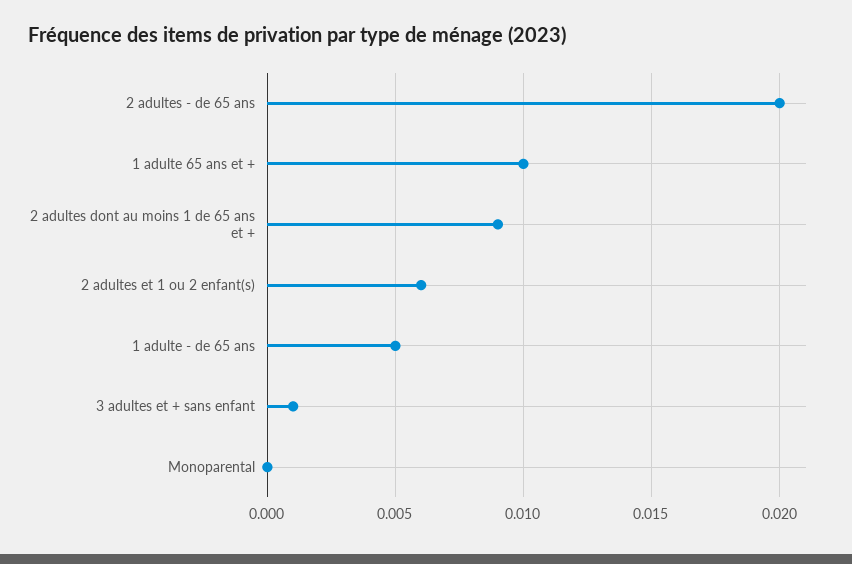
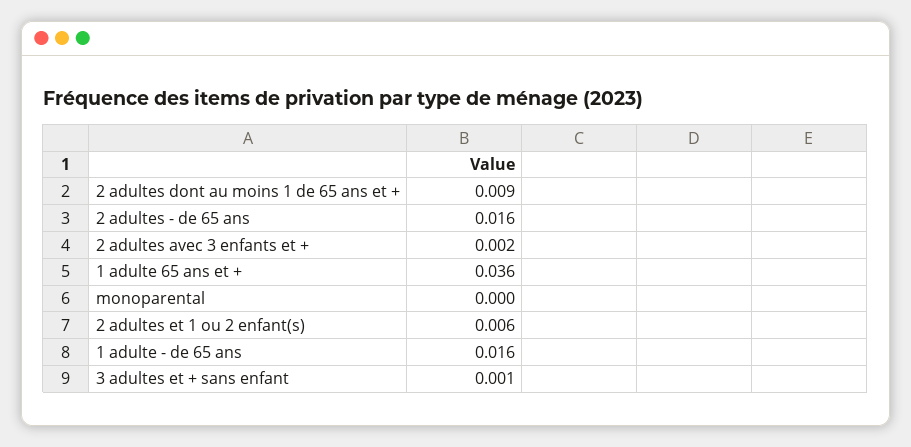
  {
-   "2 adultes - de 65 ans": 0.02,
+   "2 adultes - de 65 ans": 0.016,
-   "1 adulte 65 ans et +": 0.01,
+   "1 adulte 65 ans et +": 0.036,
    "2 adultes dont au moins 1 de 65 ans et +": 0.009,
    "2 adultes et 1 ou 2 enfant(s)": 0.006,
-   "1 adulte - de 65 ans": 0.005,
+   "1 adulte - de 65 ans": 0.016,
    "3 adultes et + sans enfant": 0.001,
-   "Monoparental": 0
+   "Monoparental": 0,
+   "2 adultes avec 3 enfants et +": 0.002
  }

